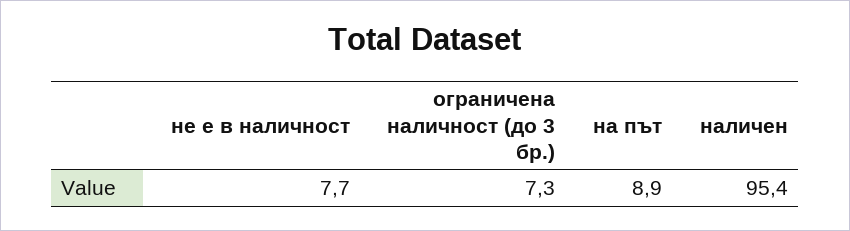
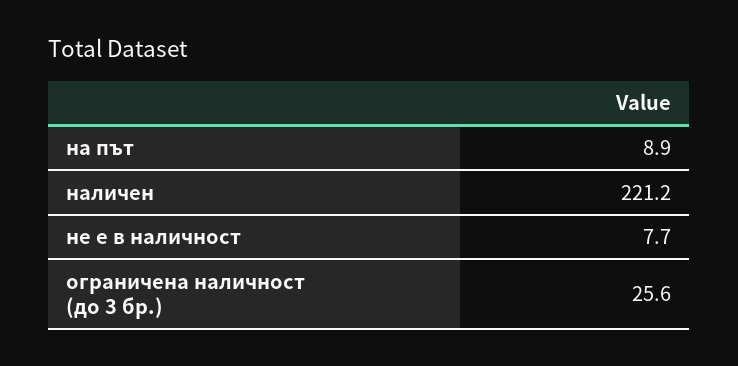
  {
    "не е в наличност": 7.7,
-   "ограничена наличност (до 3 бр.)": 7.3,
+   "ограничена наличност (до 3 бр.)": 25.6,
    "на път": 8.9,
-   "наличен": 95.4
+   "наличен": 221.2
  }

